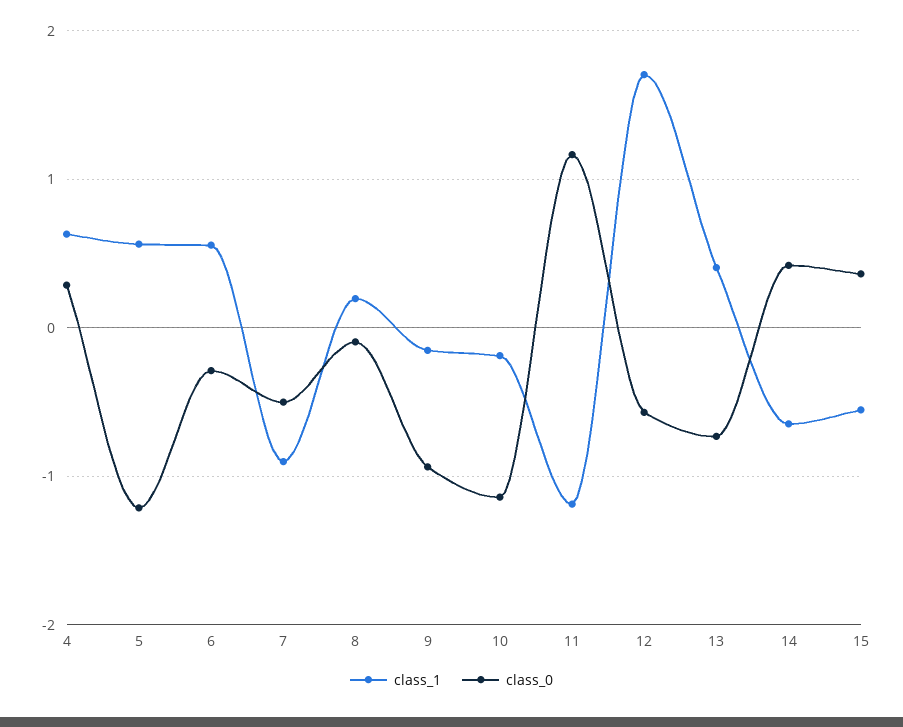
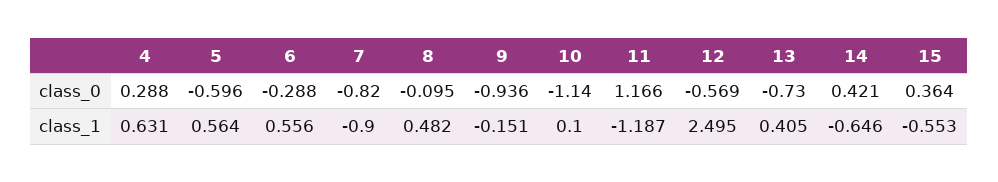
  {
    "class_1": {
      "4": 0.631,
      "5": 0.564,
      "6": 0.556,
      "7": -0.9,
-     "8": 0.2,
+     "8": 0.482,
      "9": -0.151,
-     "10": -0.2,
+     "10": 0.1,
      "11": -1.187,
-     "12": 1.7,
+     "12": 2.495,
      "13": 0.405,
      "14": -0.646,
      "15": -0.553
    },
    "class_0": {
      "4": 0.288,
-     "5": -1.2,
+     "5": -0.596,
      "6": -0.288,
-     "7": -0.5,
+     "7": -0.82,
      "8": -0.095,
      "9": -0.936,
      "10": -1.14,
      "11": 1.166,
      "12": -0.569,
      "13": -0.73,
      "14": 0.421,
      "15": 0.364
    }
  }

